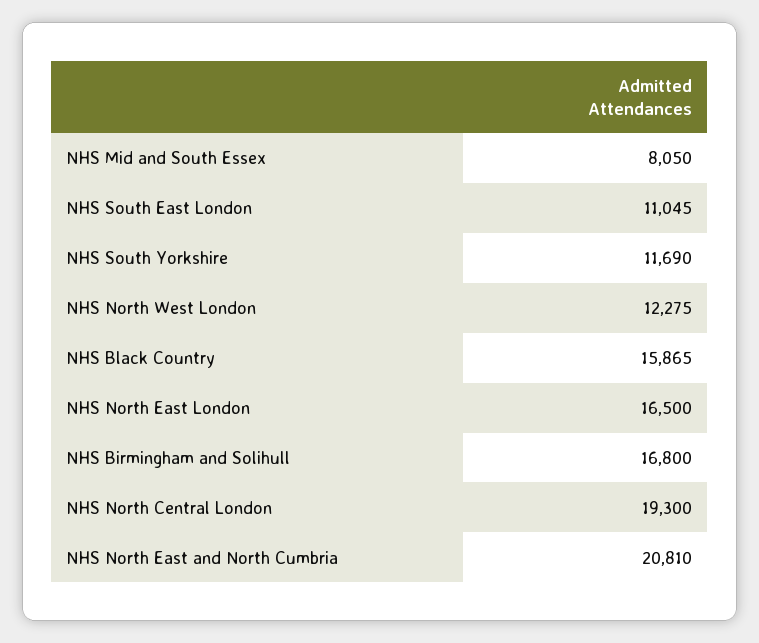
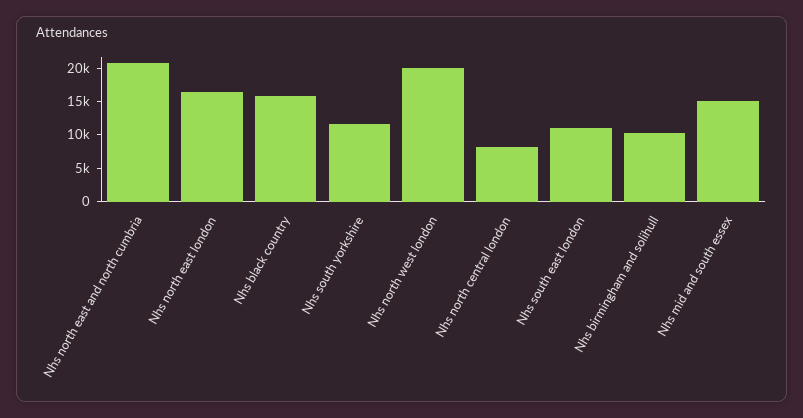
  {
-   "NHS Mid and South Essex": 8050,
+   "NHS Mid and South Essex": 15000,
    "NHS South East London": 11045,
    "NHS South Yorkshire": 11690,
-   "NHS North West London": 12275,
+   "NHS North West London": 20000,
    "NHS Black Country": 15865,
    "NHS North East London": 16500,
-   "NHS Birmingham and Solihull": 16800,
+   "NHS Birmingham and Solihull": 10000,
-   "NHS North Central London": 19300,
+   "NHS North Central London": 7500,
    "NHS North East and North Cumbria": 20810
  }

